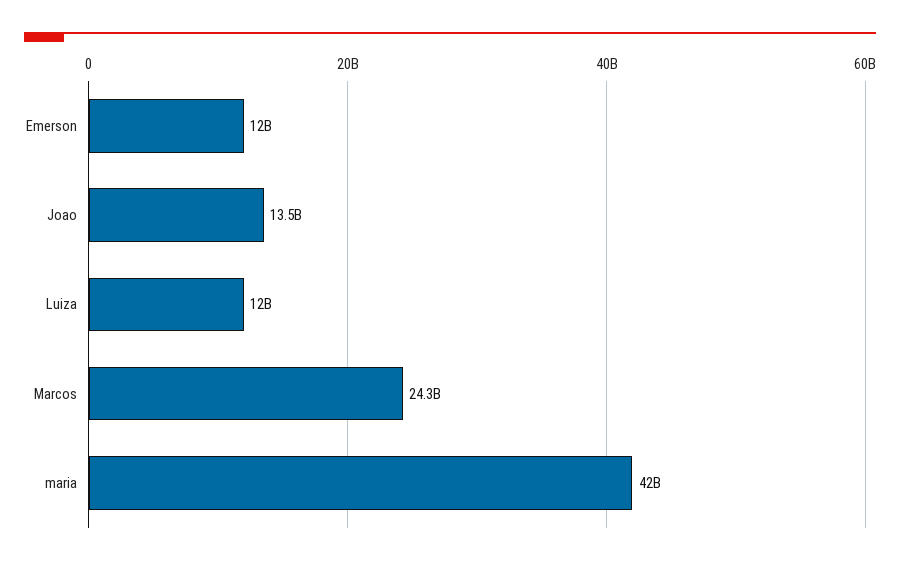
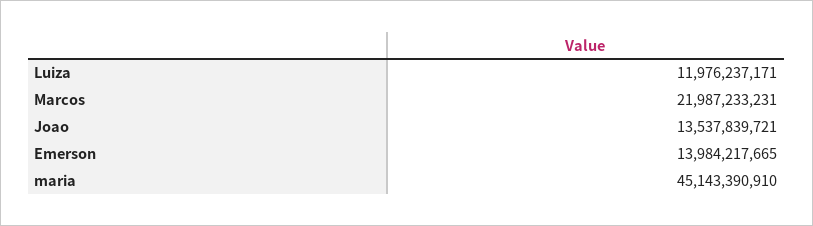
  {
-   "Emerson": 12000000000,
+   "Emerson": 13984217665,
    "Joao": 13537839721,
    "Luiza": 11976237171,
-   "Marcos": 24300000000,
+   "Marcos": 21987233231,
-   "maria": 42000000000
+   "maria": 45143390910
  }

